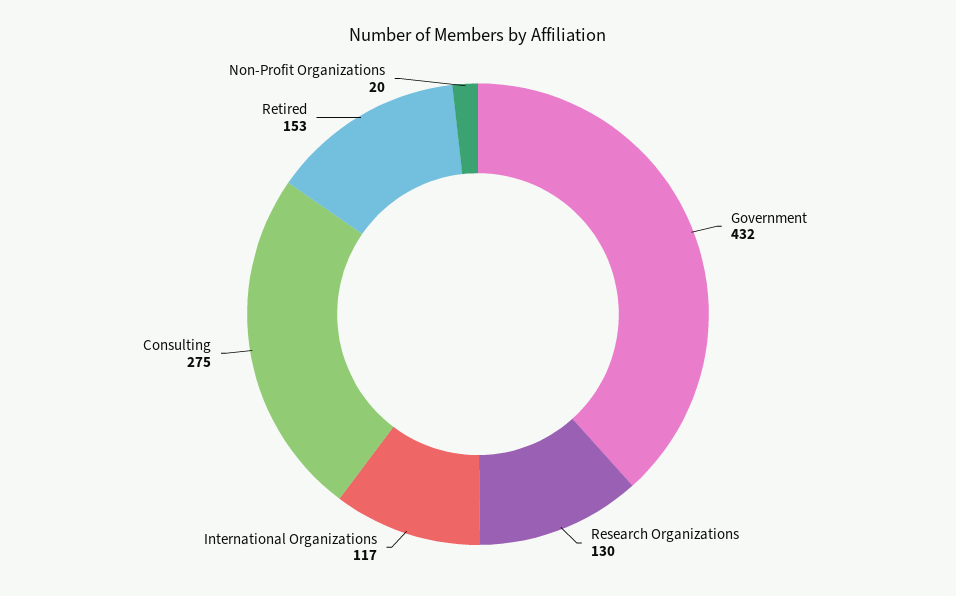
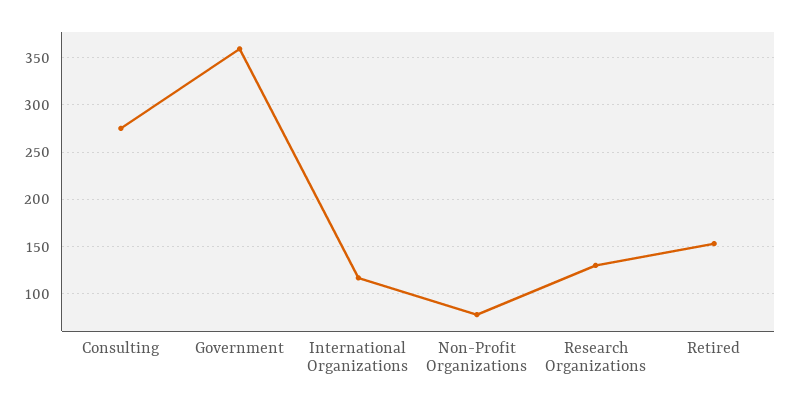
  {
-   "Government": 432,
+   "Government": 360,
    "Research Organizations": 130,
    "International Organizations": 117,
    "Consulting": 275,
    "Retired": 153,
-   "Non-Profit Organizations": 20
+   "Non-Profit Organizations": 80
  }

